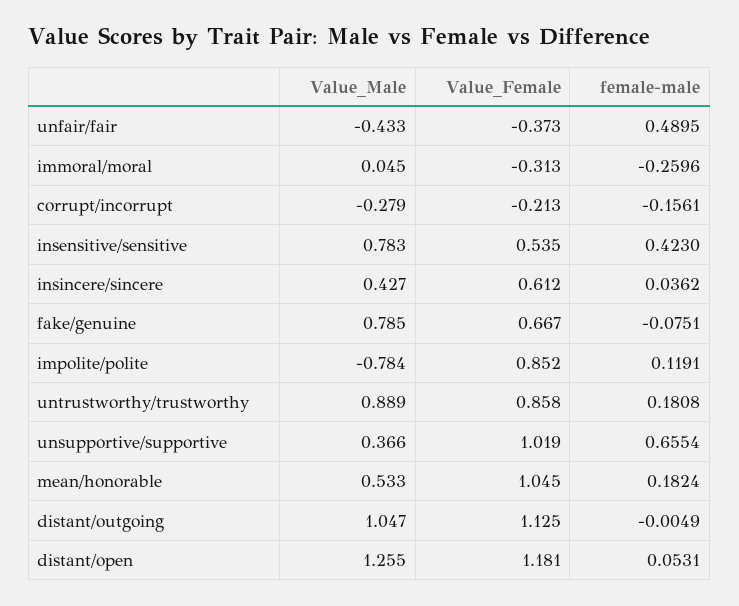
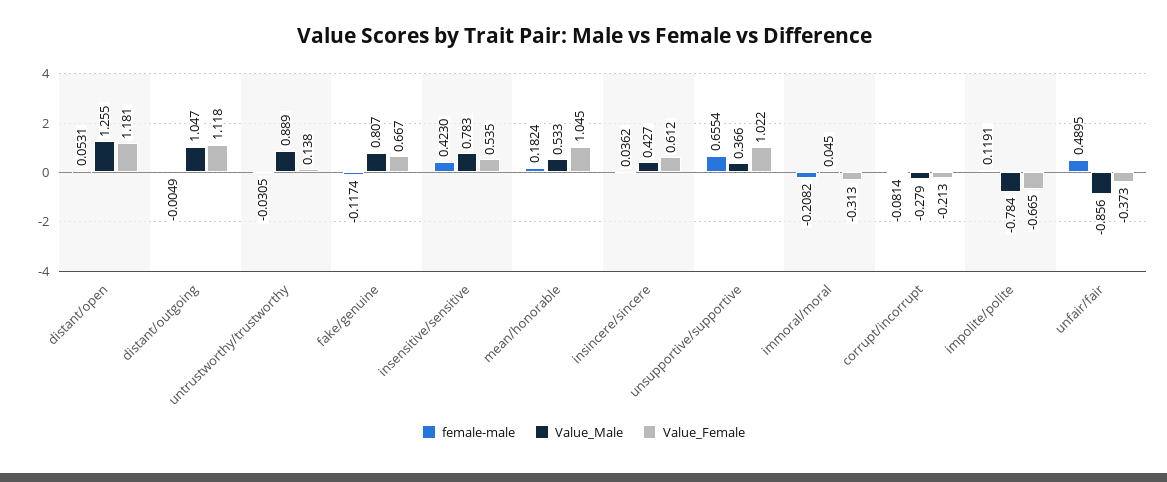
  {
    "Value_Male": {
-     "unfair/fair": -0.433,
+     "unfair/fair": -0.856,
      "immoral/moral": 0.045,
      "corrupt/incorrupt": -0.279,
      "insensitive/sensitive": 0.783,
      "insincere/sincere": 0.427,
-     "fake/genuine": 0.785,
+     "fake/genuine": 0.807,
      "impolite/polite": -0.784,
      "untrustworthy/trustworthy": 0.889,
      "unsupportive/supportive": 0.366,
      "mean/honorable": 0.533,
      "distant/outgoing": 1.047,
      "distant/open": 1.255
    },
    "Value_Female": {
      "unfair/fair": -0.373,
      "immoral/moral": -0.313,
      "corrupt/incorrupt": -0.213,
      "insensitive/sensitive": 0.535,
      "insincere/sincere": 0.612,
      "fake/genuine": 0.667,
-     "impolite/polite": 0.852,
+     "impolite/polite": -0.665,
-     "untrustworthy/trustworthy": 0.858,
+     "untrustworthy/trustworthy": 0.138,
-     "unsupportive/supportive": 1.019,
+     "unsupportive/supportive": 1.022,
      "mean/honorable": 1.045,
-     "distant/outgoing": 1.125,
+     "distant/outgoing": 1.118,
      "distant/open": 1.181
    },
    "female-male": {
      "unfair/fair": 0.4895,
-     "immoral/moral": -0.2596,
+     "immoral/moral": -0.2082,
-     "corrupt/incorrupt": -0.1561,
+     "corrupt/incorrupt": -0.0814,
      "insensitive/sensitive": 0.423,
      "insincere/sincere": 0.0362,
-     "fake/genuine": -0.0751,
+     "fake/genuine": -0.1174,
      "impolite/polite": 0.1191,
-     "untrustworthy/trustworthy": 0.1808,
+     "untrustworthy/trustworthy": -0.0305,
      "unsupportive/supportive": 0.6554,
      "mean/honorable": 0.1824,
      "distant/outgoing": -0.0049,
      "distant/open": 0.0531
    }
  }

